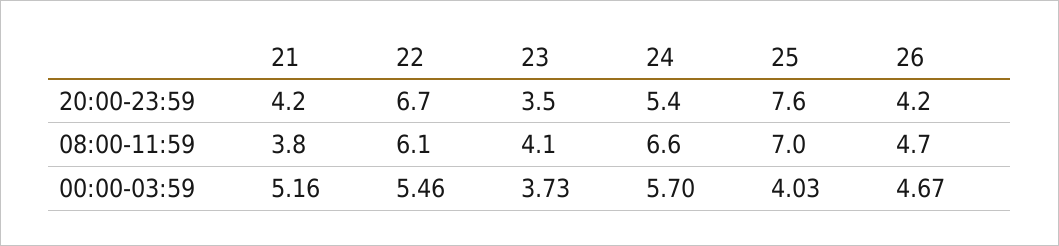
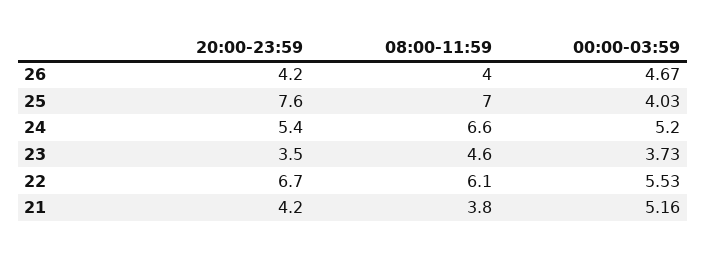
  {
    "21": {
      "20:00-23:59": 4.2,
      "08:00-11:59": 3.8,
      "00:00-03:59": 5.16
    },
    "22": {
      "20:00-23:59": 6.7,
      "08:00-11:59": 6.1,
-     "00:00-03:59": 5.46
+     "00:00-03:59": 5.53
    },
    "23": {
      "20:00-23:59": 3.5,
-     "08:00-11:59": 4.1,
+     "08:00-11:59": 4.6,
      "00:00-03:59": 3.73
    },
    "24": {
      "20:00-23:59": 5.4,
      "08:00-11:59": 6.6,
-     "00:00-03:59": 5.7
+     "00:00-03:59": 5.2
    },
    "25": {
      "20:00-23:59": 7.6,
      "08:00-11:59": 7,
      "00:00-03:59": 4.03
    },
    "26": {
      "20:00-23:59": 4.2,
-     "08:00-11:59": 4.7,
+     "08:00-11:59": 4,
      "00:00-03:59": 4.67
    }
  }

